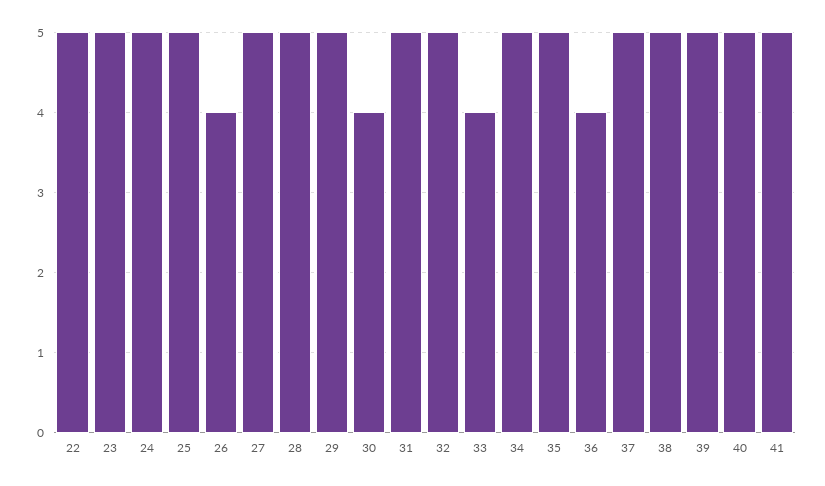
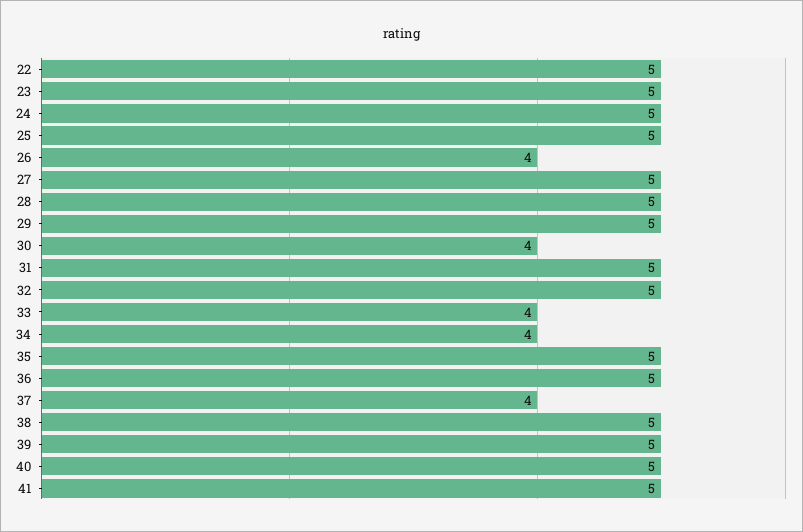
  {
    "22": 5,
    "23": 5,
    "24": 5,
    "25": 5,
    "26": 4,
    "27": 5,
    "28": 5,
    "29": 5,
    "30": 4,
    "31": 5,
    "32": 5,
    "33": 4,
-   "34": 5,
+   "34": 4,
    "35": 5,
-   "36": 4,
+   "36": 5,
-   "37": 5,
+   "37": 4,
    "38": 5,
    "39": 5,
    "40": 5,
    "41": 5
  }

